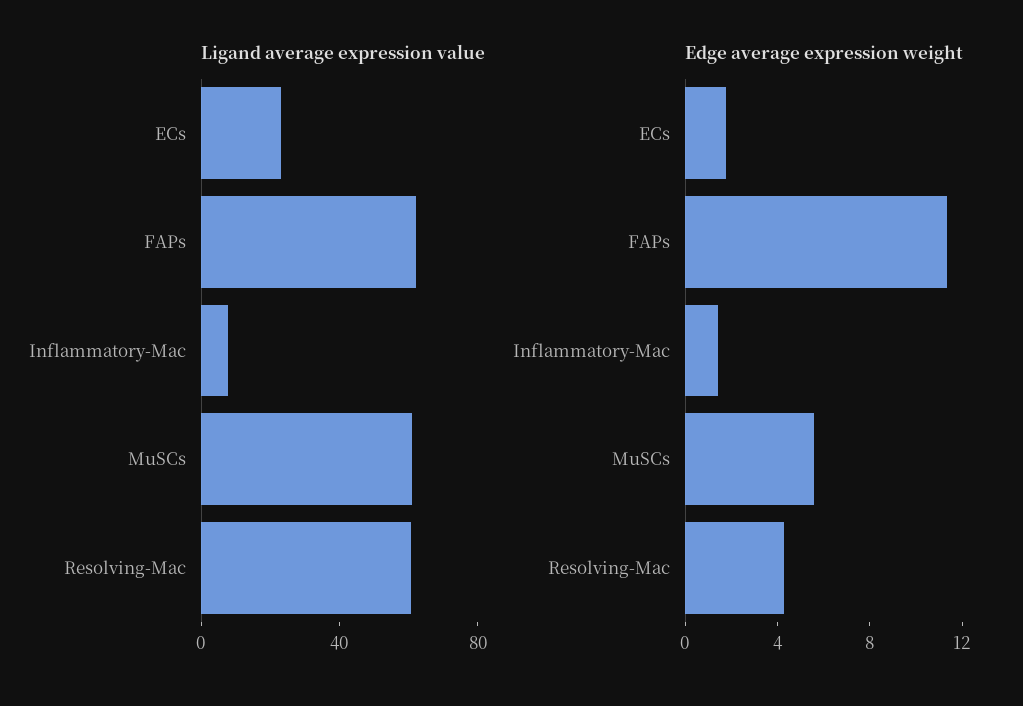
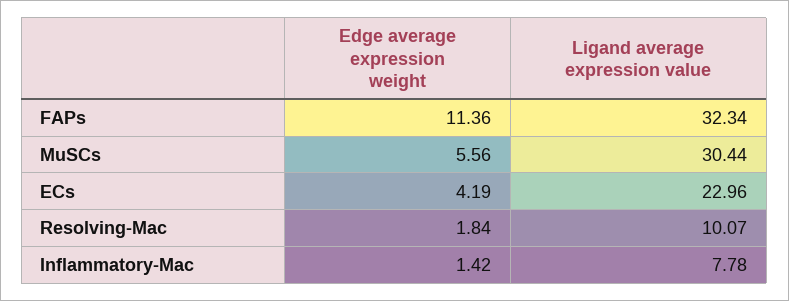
  {
    "Ligand average expression value": {
      "ECs": 22.96,
-     "FAPs": 60,
+     "FAPs": 32.34,
      "Inflammatory-Mac": 7.78,
-     "MuSCs": 60,
+     "MuSCs": 30.44,
-     "Resolving-Mac": 60
+     "Resolving-Mac": 10.07
    },
    "Edge average expression weight": {
-     "ECs": 2,
+     "ECs": 4.19,
      "FAPs": 11.36,
      "Inflammatory-Mac": 1.42,
      "MuSCs": 5.56,
-     "Resolving-Mac": 4
+     "Resolving-Mac": 1.84
    }
  }

